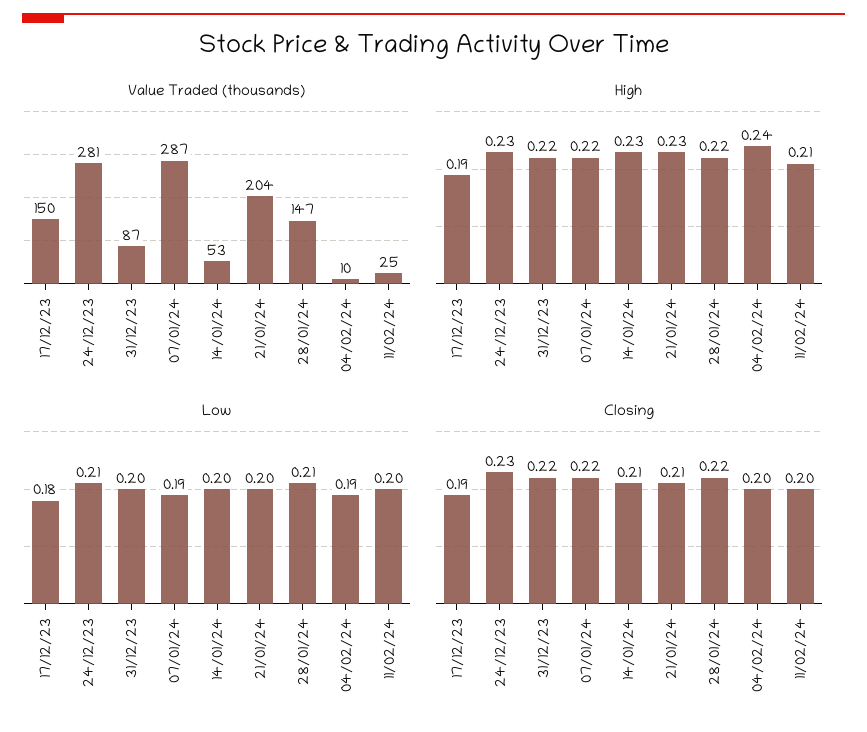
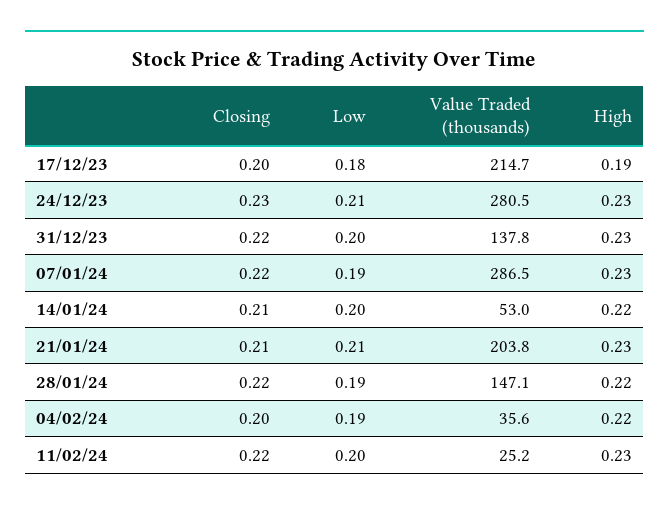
  {
    "Value Traded (thousands)": {
-     "17/12/23": 150,
+     "17/12/23": 214.7,
      "24/12/23": 280.5,
-     "31/12/23": 87,
+     "31/12/23": 137.8,
      "07/01/24": 286.5,
      "14/01/24": 53,
      "21/01/24": 203.8,
      "28/01/24": 147.1,
-     "04/02/24": 10,
+     "04/02/24": 35.6,
      "11/02/24": 25.2
    },
    "High": {
      "17/12/23": 0.19,
      "24/12/23": 0.23,
-     "31/12/23": 0.22,
+     "31/12/23": 0.23,
-     "07/01/24": 0.22,
+     "07/01/24": 0.23,
-     "14/01/24": 0.23,
+     "14/01/24": 0.22,
      "21/01/24": 0.23,
      "28/01/24": 0.22,
-     "04/02/24": 0.24,
+     "04/02/24": 0.22,
-     "11/02/24": 0.21
+     "11/02/24": 0.23
    },
    "Low": {
      "17/12/23": 0.18,
      "24/12/23": 0.21,
      "31/12/23": 0.2,
      "07/01/24": 0.19,
      "14/01/24": 0.2,
-     "21/01/24": 0.2,
+     "21/01/24": 0.21,
-     "28/01/24": 0.21,
+     "28/01/24": 0.19,
      "04/02/24": 0.19,
      "11/02/24": 0.2
    },
    "Closing": {
-     "17/12/23": 0.19,
+     "17/12/23": 0.2,
      "24/12/23": 0.23,
      "31/12/23": 0.22,
      "07/01/24": 0.22,
      "14/01/24": 0.21,
      "21/01/24": 0.21,
      "28/01/24": 0.22,
      "04/02/24": 0.2,
-     "11/02/24": 0.2
+     "11/02/24": 0.22
    }
  }

